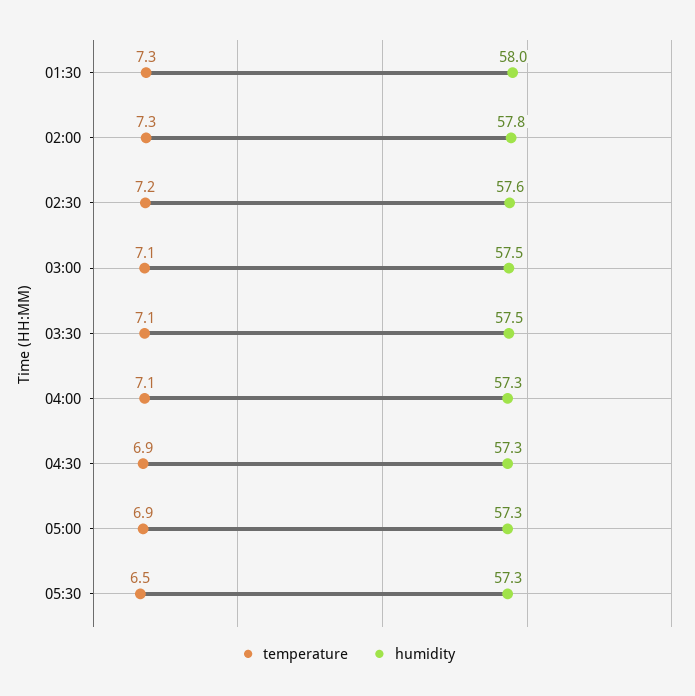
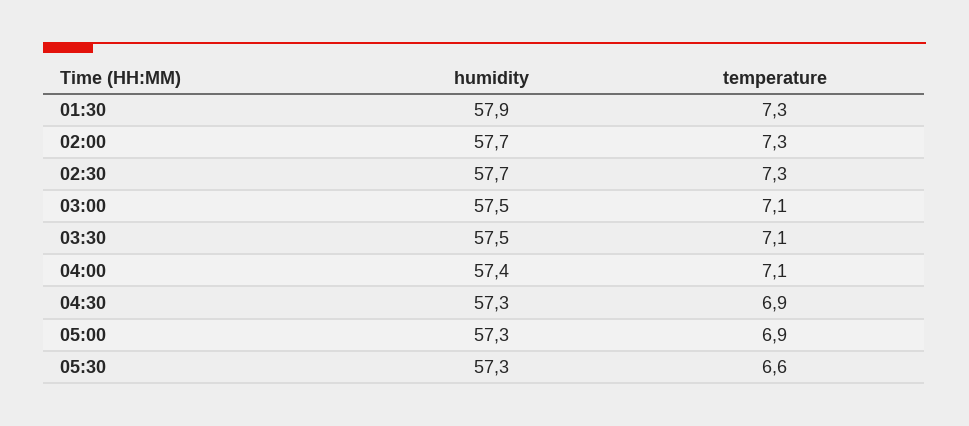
  {
    "temperature": {
      "01:30": 7.3,
      "02:00": 7.3,
-     "02:30": 7.2,
+     "02:30": 7.3,
      "03:00": 7.1,
      "03:30": 7.1,
      "04:00": 7.1,
      "04:30": 6.9,
      "05:00": 6.9,
-     "05:30": 6.5
+     "05:30": 6.6
    },
    "humidity": {
-     "01:30": 58,
+     "01:30": 57.9,
-     "02:00": 57.8,
+     "02:00": 57.7,
-     "02:30": 57.6,
+     "02:30": 57.7,
      "03:00": 57.5,
      "03:30": 57.5,
-     "04:00": 57.3,
+     "04:00": 57.4,
      "04:30": 57.3,
      "05:00": 57.3,
      "05:30": 57.3
    }
  }

